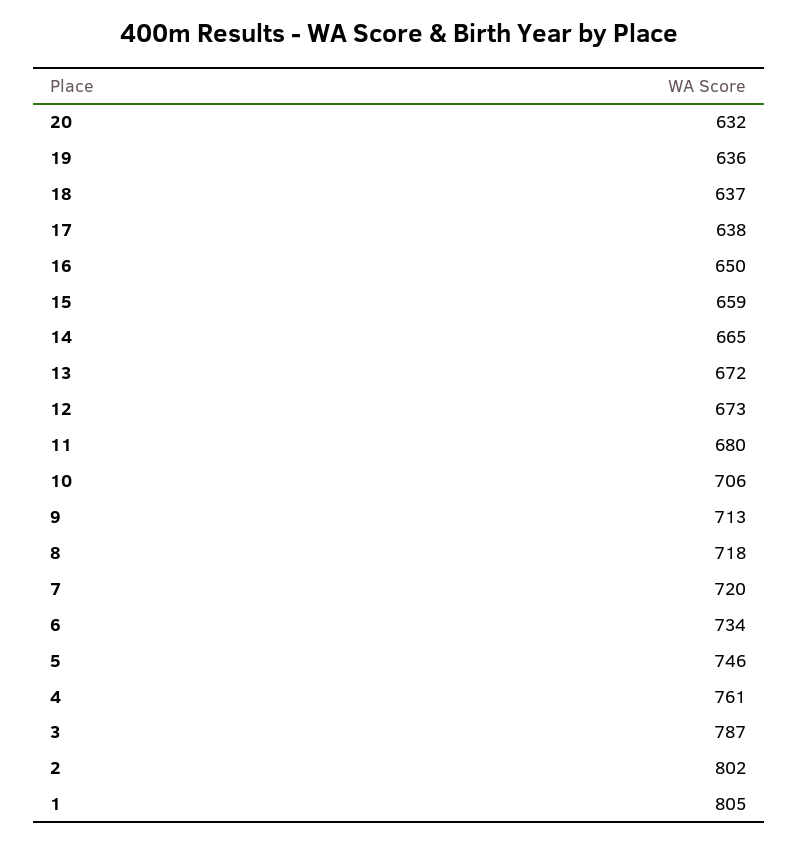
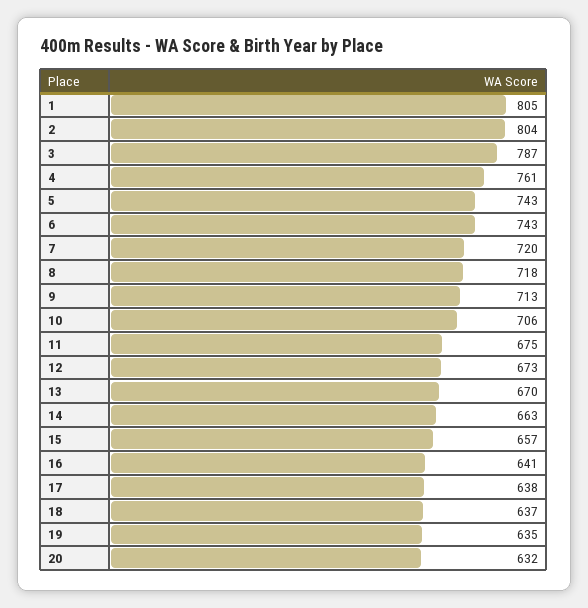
  {
    "20": 632,
-   "19": 636,
+   "19": 635,
    "18": 637,
    "17": 638,
-   "16": 650,
+   "16": 641,
-   "15": 659,
+   "15": 657,
-   "14": 665,
+   "14": 663,
-   "13": 672,
+   "13": 670,
    "12": 673,
-   "11": 680,
+   "11": 675,
    "10": 706,
    "9": 713,
    "8": 718,
    "7": 720,
-   "6": 734,
+   "6": 743,
-   "5": 746,
+   "5": 743,
    "4": 761,
    "3": 787,
-   "2": 802,
+   "2": 804,
    "1": 805
  }

